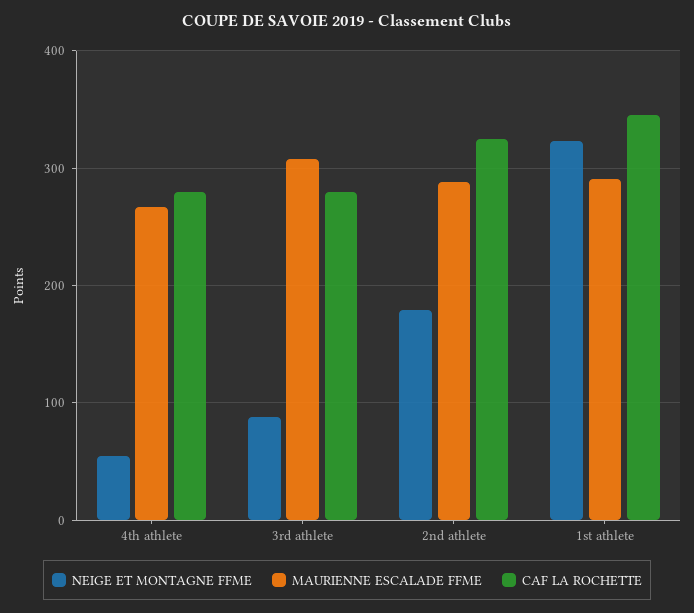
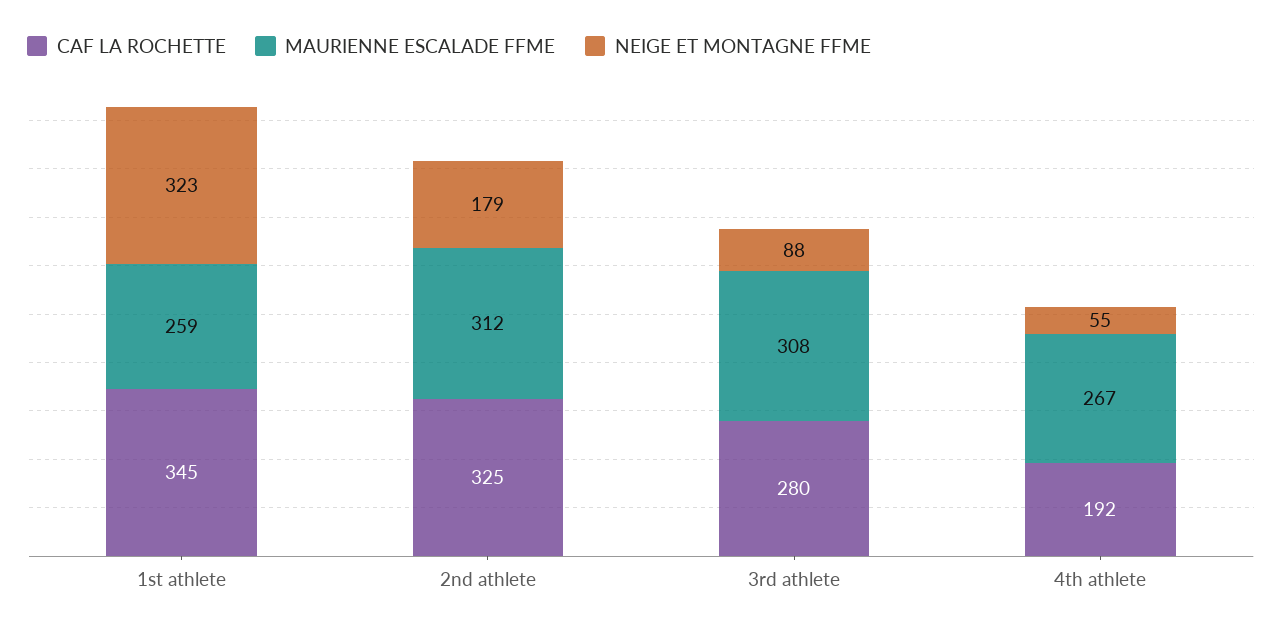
  {
    "NEIGE ET MONTAGNE FFME": {
      "4th athlete": 55,
      "3rd athlete": 88,
      "2nd athlete": 179,
      "1st athlete": 323
    },
    "MAURIENNE ESCALADE FFME": {
      "4th athlete": 267,
      "3rd athlete": 308,
-     "2nd athlete": 290,
+     "2nd athlete": 312,
-     "1st athlete": 290
+     "1st athlete": 259
    },
    "CAF LA ROCHETTE": {
-     "4th athlete": 280,
+     "4th athlete": 192,
      "3rd athlete": 280,
      "2nd athlete": 325,
      "1st athlete": 345
    }
  }

